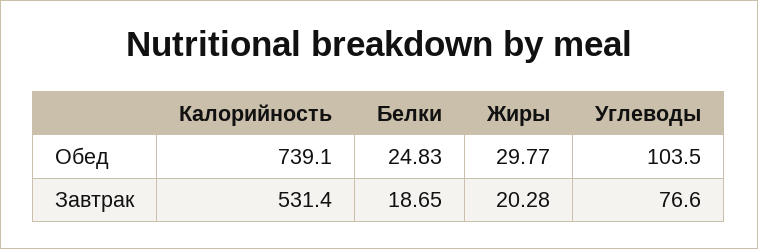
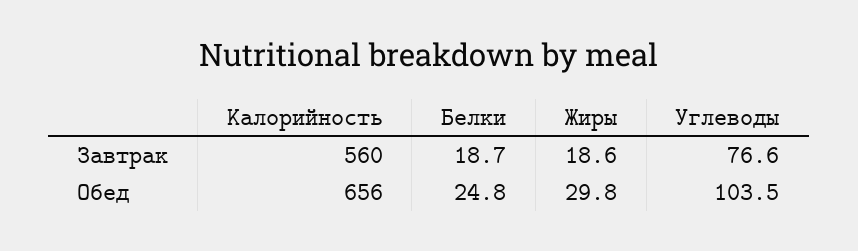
  {
    "Калорийность": {
-     "Обед": 739.1,
+     "Обед": 656,
-     "Завтрак": 531.4
+     "Завтрак": 560
    },
    "Белки": {
      "Обед": 24.83,
      "Завтрак": 18.65
    },
    "Жиры": {
      "Обед": 29.77,
-     "Завтрак": 20.28
+     "Завтрак": 18.6
    },
    "Углеводы": {
      "Обед": 103.5,
      "Завтрак": 76.6
    }
  }

